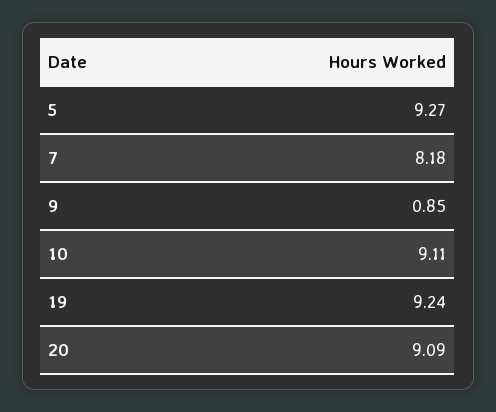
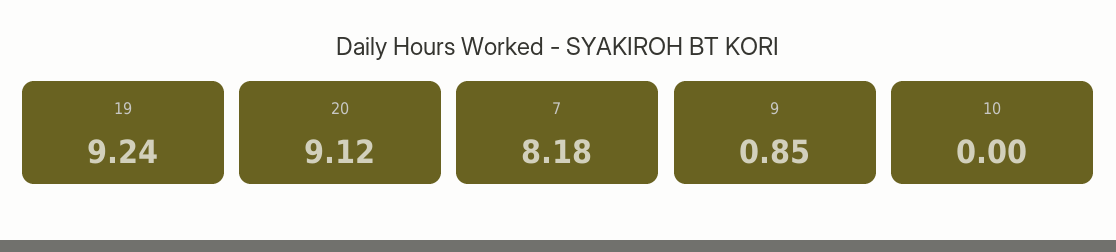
  {
-   "5": 9.27,
    "7": 8.18,
    "9": 0.85,
-   "10": 9.11,
+   "10": 0,
    "19": 9.24,
-   "20": 9.09
+   "20": 9.12
  }

